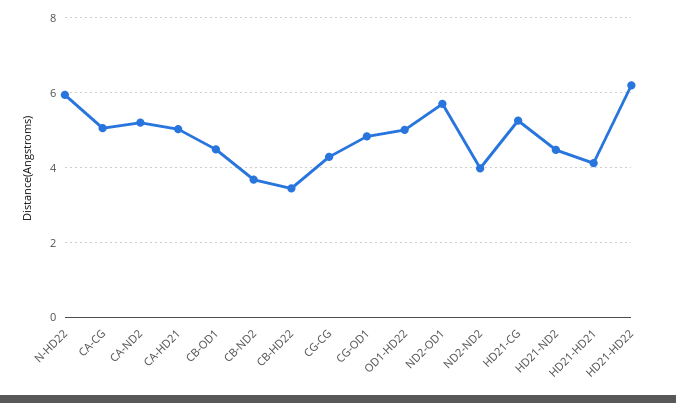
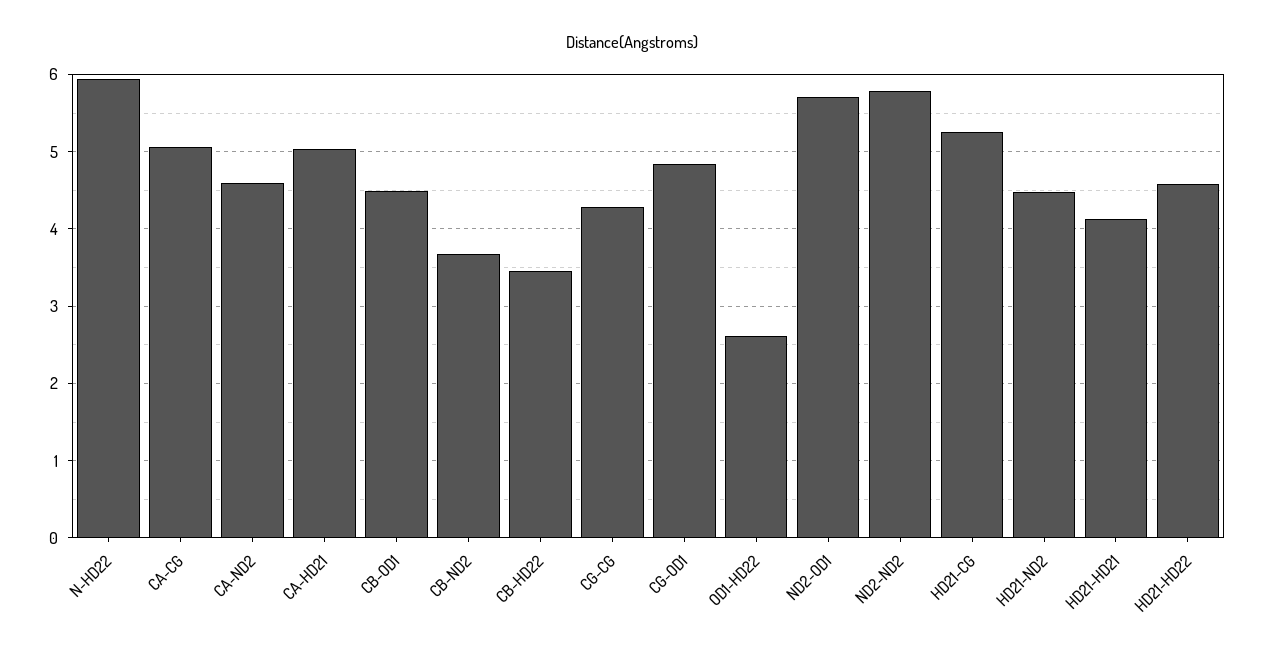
  {
    "N-HD22": 5.9,
    "CA-CG": 5.1,
-   "CA-ND2": 5.2,
+   "CA-ND2": 4.6,
    "CA-HD21": 5,
    "CB-OD1": 4.5,
    "CB-ND2": 3.7,
    "CB-HD22": 3.5,
    "CG-CG": 4.3,
    "CG-OD1": 4.8,
-   "OD1-HD22": 5,
+   "OD1-HD22": 2.6,
    "ND2-OD1": 5.7,
-   "ND2-ND2": 4,
+   "ND2-ND2": 5.8,
    "HD21-CG": 5.3,
    "HD21-ND2": 4.5,
    "HD21-HD21": 4.1,
-   "HD21-HD22": 6.2
+   "HD21-HD22": 4.6
  }

